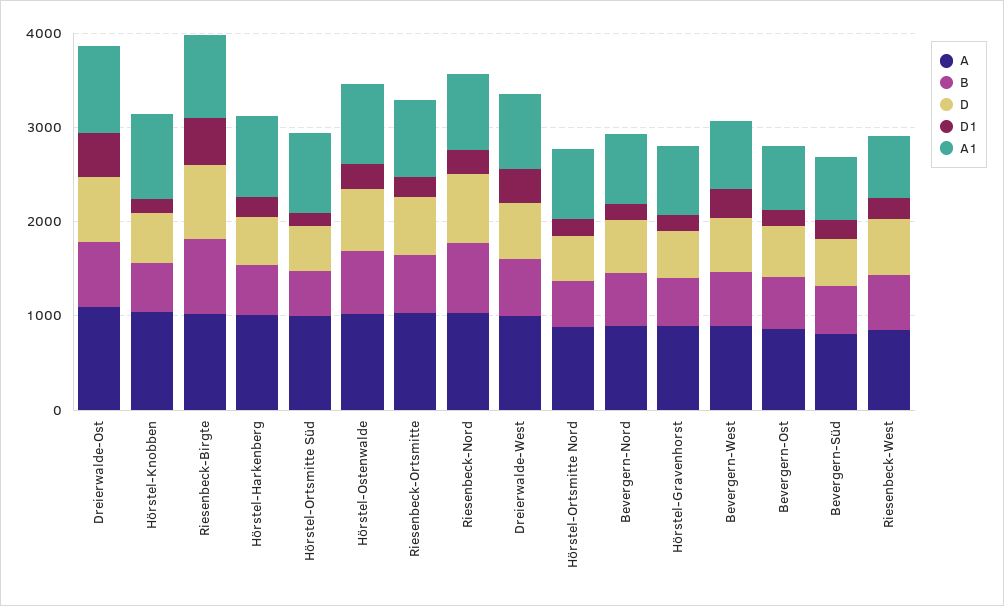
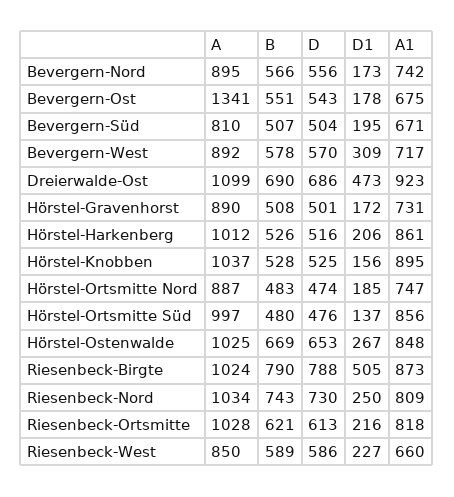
  {
    "A": {
      "Dreierwalde-Ost": 1099,
      "Hörstel-Knobben": 1037,
      "Riesenbeck-Birgte": 1024,
      "Hörstel-Harkenberg": 1012,
      "Hörstel-Ortsmitte Süd": 997,
      "Hörstel-Ostenwalde": 1025,
      "Riesenbeck-Ortsmitte": 1028,
      "Riesenbeck-Nord": 1034,
-     "Dreierwalde-West": 1000,
      "Hörstel-Ortsmitte Nord": 887,
      "Bevergern-Nord": 895,
      "Hörstel-Gravenhorst": 890,
      "Bevergern-West": 892,
-     "Bevergern-Ost": 800,
+     "Bevergern-Ost": 1341,
      "Bevergern-Süd": 810,
      "Riesenbeck-West": 850
    },
    "B": {
      "Dreierwalde-Ost": 690,
      "Hörstel-Knobben": 528,
      "Riesenbeck-Birgte": 790,
      "Hörstel-Harkenberg": 526,
      "Hörstel-Ortsmitte Süd": 480,
      "Hörstel-Ostenwalde": 669,
      "Riesenbeck-Ortsmitte": 621,
      "Riesenbeck-Nord": 743,
-     "Dreierwalde-West": 600,
      "Hörstel-Ortsmitte Nord": 483,
      "Bevergern-Nord": 566,
      "Hörstel-Gravenhorst": 508,
      "Bevergern-West": 578,
      "Bevergern-Ost": 551,
      "Bevergern-Süd": 507,
      "Riesenbeck-West": 589
    },
    "D": {
      "Dreierwalde-Ost": 686,
      "Hörstel-Knobben": 525,
      "Riesenbeck-Birgte": 788,
      "Hörstel-Harkenberg": 516,
      "Hörstel-Ortsmitte Süd": 476,
      "Hörstel-Ostenwalde": 653,
      "Riesenbeck-Ortsmitte": 613,
      "Riesenbeck-Nord": 730,
-     "Dreierwalde-West": 600,
      "Hörstel-Ortsmitte Nord": 474,
      "Bevergern-Nord": 556,
      "Hörstel-Gravenhorst": 501,
      "Bevergern-West": 570,
      "Bevergern-Ost": 543,
      "Bevergern-Süd": 504,
      "Riesenbeck-West": 586
    },
    "D1": {
      "Dreierwalde-Ost": 473,
      "Hörstel-Knobben": 156,
      "Riesenbeck-Birgte": 505,
      "Hörstel-Harkenberg": 206,
      "Hörstel-Ortsmitte Süd": 137,
      "Hörstel-Ostenwalde": 267,
      "Riesenbeck-Ortsmitte": 216,
      "Riesenbeck-Nord": 250,
-     "Dreierwalde-West": 400,
      "Hörstel-Ortsmitte Nord": 185,
      "Bevergern-Nord": 173,
      "Hörstel-Gravenhorst": 172,
      "Bevergern-West": 309,
      "Bevergern-Ost": 178,
      "Bevergern-Süd": 195,
      "Riesenbeck-West": 227
    },
    "A1": {
      "Dreierwalde-Ost": 923,
      "Hörstel-Knobben": 895,
      "Riesenbeck-Birgte": 873,
      "Hörstel-Harkenberg": 861,
      "Hörstel-Ortsmitte Süd": 856,
      "Hörstel-Ostenwalde": 848,
      "Riesenbeck-Ortsmitte": 818,
      "Riesenbeck-Nord": 809,
-     "Dreierwalde-West": 800,
      "Hörstel-Ortsmitte Nord": 747,
      "Bevergern-Nord": 742,
      "Hörstel-Gravenhorst": 731,
      "Bevergern-West": 717,
      "Bevergern-Ost": 675,
      "Bevergern-Süd": 671,
      "Riesenbeck-West": 660
    }
  }

